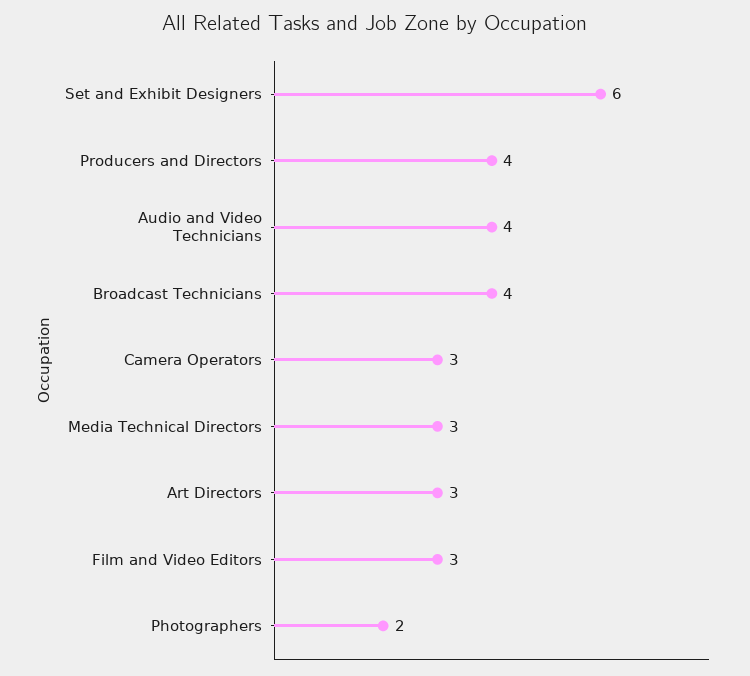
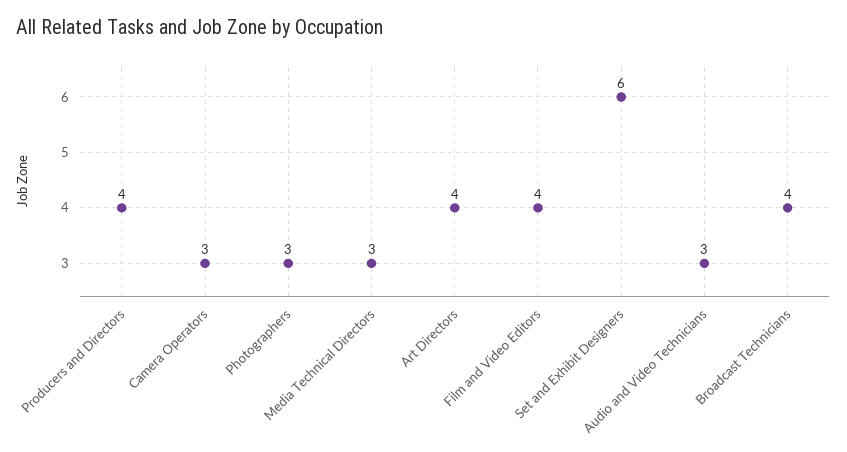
  {
    "Set and Exhibit Designers": 6,
    "Producers and Directors": 4,
-   "Audio and Video Technicians": 4,
+   "Audio and Video Technicians": 3,
    "Broadcast Technicians": 4,
    "Camera Operators": 3,
    "Media Technical Directors": 3,
-   "Art Directors": 3,
+   "Art Directors": 4,
-   "Film and Video Editors": 3,
+   "Film and Video Editors": 4,
-   "Photographers": 2
+   "Photographers": 3
  }

